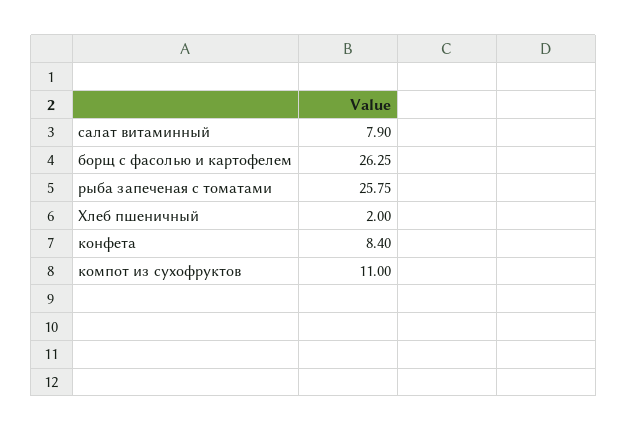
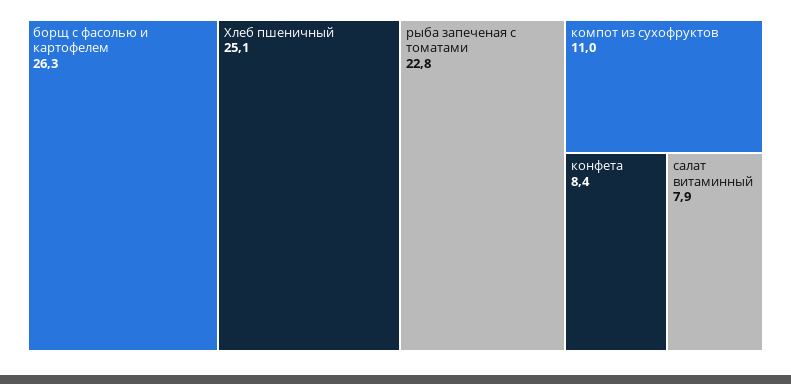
  {
    "салат витаминный": 7.9,
    "борщ с фасолью и картофелем": 26.25,
-   "рыба запеченая с томатами": 25.75,
+   "рыба запеченая с томатами": 22.8,
-   "Хлеб пшеничный": 2,
+   "Хлеб пшеничный": 25.1,
    "конфета": 8.4,
    "компот из сухофруктов": 11
  }

